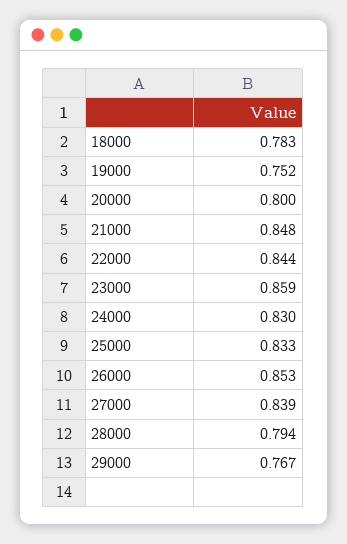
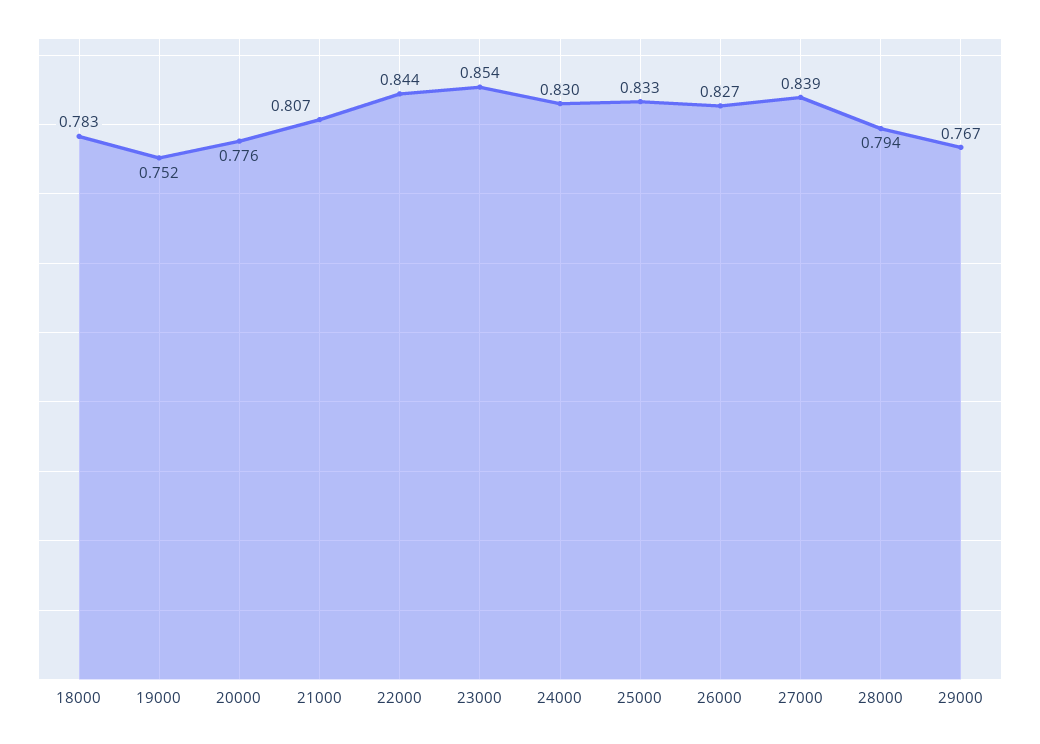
  {
    "18000": 0.783,
    "19000": 0.752,
-   "20000": 0.8,
+   "20000": 0.776,
-   "21000": 0.848,
+   "21000": 0.807,
    "22000": 0.844,
-   "23000": 0.859,
+   "23000": 0.854,
    "24000": 0.83,
    "25000": 0.833,
-   "26000": 0.853,
+   "26000": 0.827,
    "27000": 0.839,
    "28000": 0.794,
    "29000": 0.767
  }

